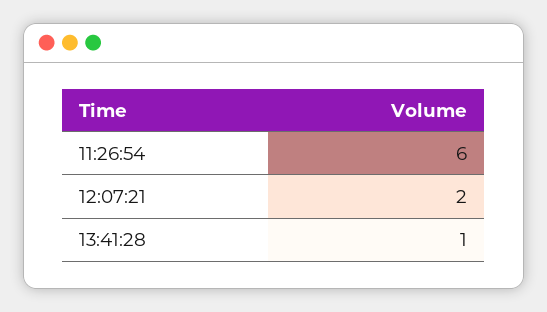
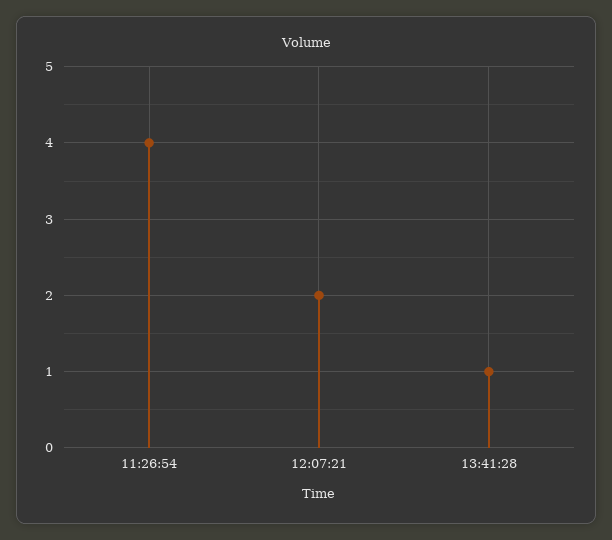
  {
-   "11:26:54": 6,
+   "11:26:54": 4,
    "12:07:21": 2,
    "13:41:28": 1
  }

